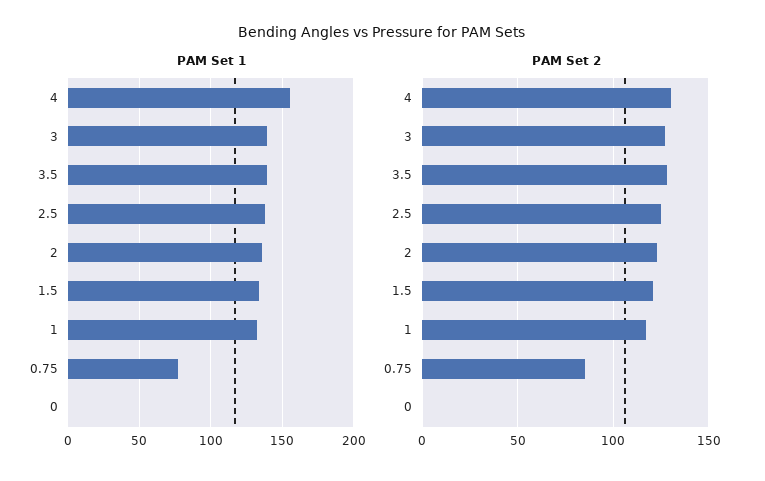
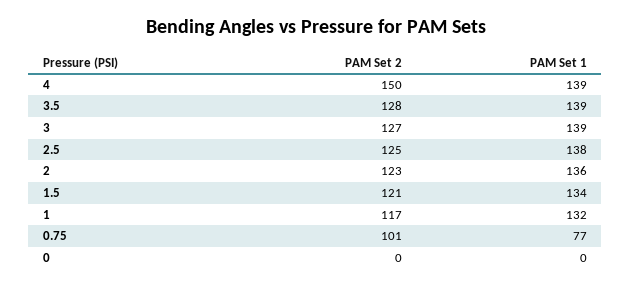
  {
    "PAM Set 1": {
-     "4": 155,
+     "4": 139,
      "3": 139,
      "3.5": 139,
      "2.5": 138,
      "2": 136,
      "1.5": 134,
      "1": 132,
      "0.75": 77,
      "0": 0
    },
    "PAM Set 2": {
-     "4": 130,
+     "4": 150,
      "3": 127,
      "3.5": 128,
      "2.5": 125,
      "2": 123,
      "1.5": 121,
      "1": 117,
-     "0.75": 85,
+     "0.75": 101,
      "0": 0
    }
  }

